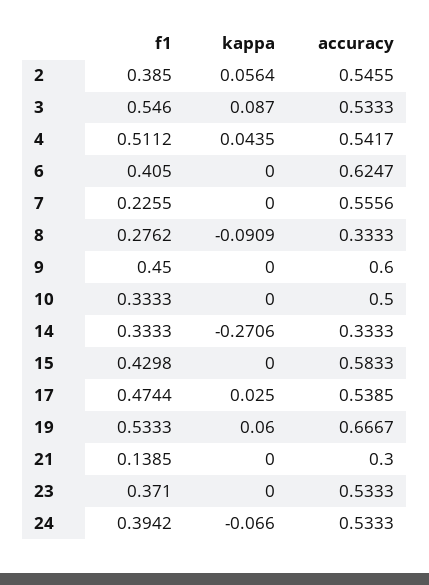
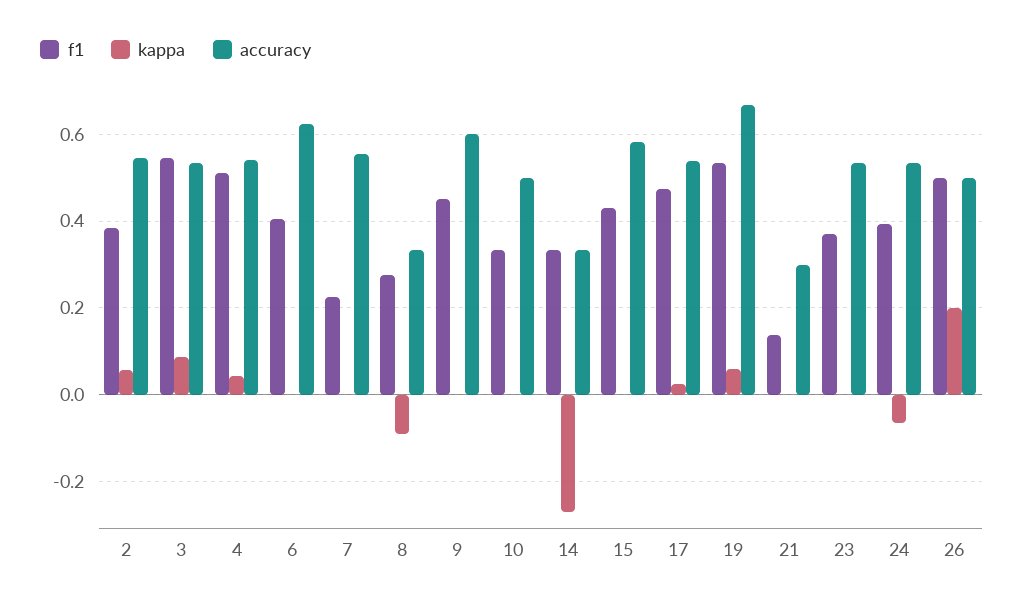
  {
    "f1": {
      "2": 0.385,
      "3": 0.546,
      "4": 0.5112,
      "6": 0.405,
      "7": 0.2255,
      "8": 0.2762,
      "9": 0.45,
      "10": 0.3333,
      "14": 0.3333,
      "15": 0.4298,
      "17": 0.4744,
      "19": 0.5333,
      "21": 0.1385,
      "23": 0.371,
-     "24": 0.3942
+     "24": 0.3942,
+     "26": 0.5
    },
    "kappa": {
      "2": 0.0564,
      "3": 0.087,
      "4": 0.0435,
      "6": 0,
      "7": 0,
      "8": -0.0909,
      "9": 0,
      "10": 0,
      "14": -0.2706,
      "15": 0,
      "17": 0.025,
      "19": 0.06,
      "21": 0,
      "23": 0,
-     "24": -0.066
+     "24": -0.066,
+     "26": 0.2
    },
    "accuracy": {
      "2": 0.5455,
      "3": 0.5333,
      "4": 0.5417,
      "6": 0.6247,
      "7": 0.5556,
      "8": 0.3333,
      "9": 0.6,
      "10": 0.5,
      "14": 0.3333,
      "15": 0.5833,
      "17": 0.5385,
      "19": 0.6667,
      "21": 0.3,
      "23": 0.5333,
-     "24": 0.5333
+     "24": 0.5333,
+     "26": 0.5
    }
  }

